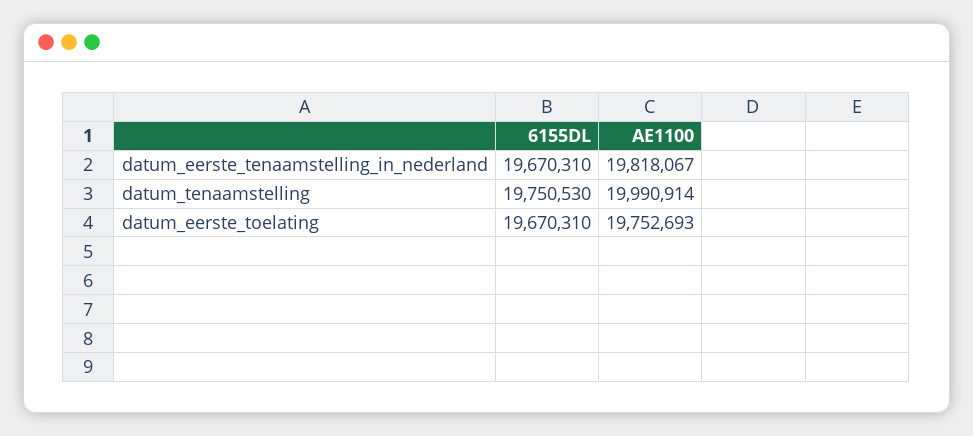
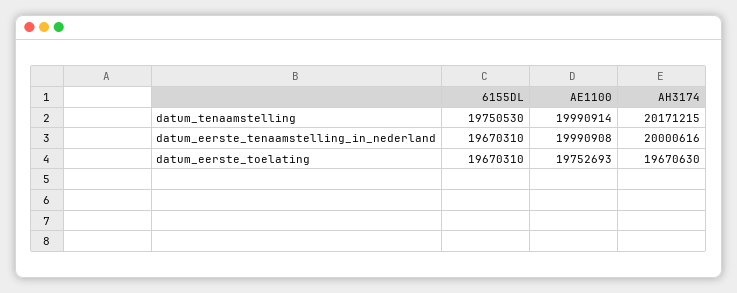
  {
    "6155DL": {
      "datum_eerste_tenaamstelling_in_nederland": 19670310,
      "datum_tenaamstelling": 19750530,
      "datum_eerste_toelating": 19670310
    },
    "AE1100": {
-     "datum_eerste_tenaamstelling_in_nederland": 19818067,
+     "datum_eerste_tenaamstelling_in_nederland": 19990908,
      "datum_tenaamstelling": 19990914,
      "datum_eerste_toelating": 19752693
-   }
+   },
+   "AH3174": {
+     "datum_tenaamstelling": 20171215,
+     "datum_eerste_tenaamstelling_in_nederland": 20000616,
+     "datum_eerste_toelating": 19670630
+   }
  }

